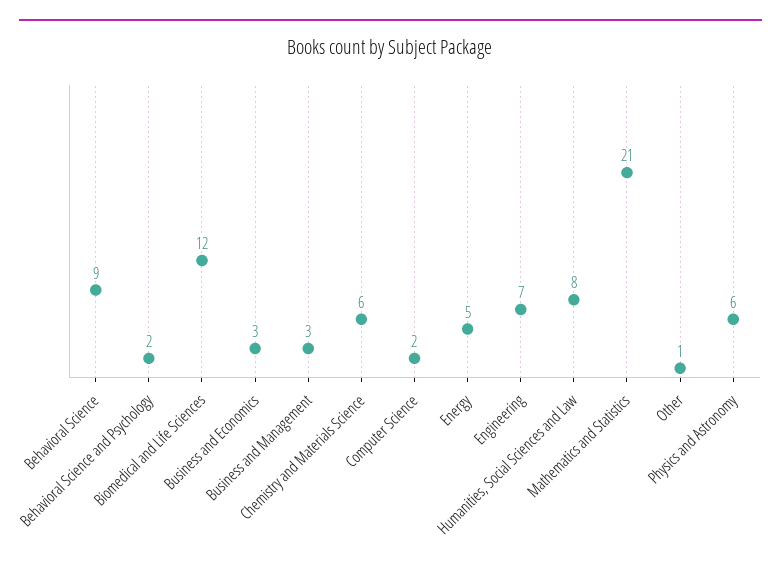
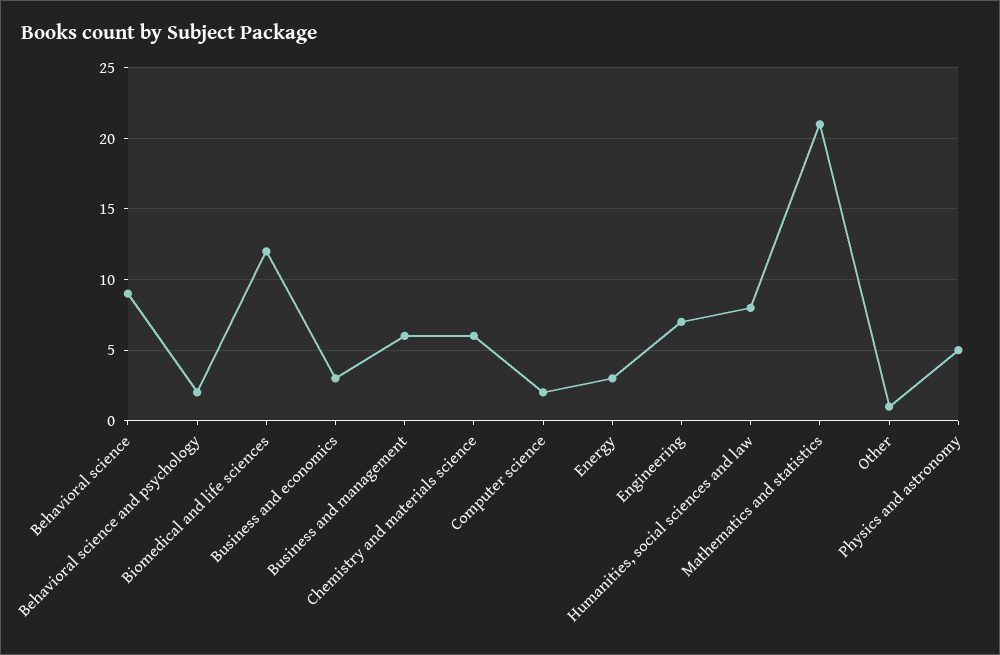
  {
    "Behavioral Science": 9,
    "Behavioral Science and Psychology": 2,
    "Biomedical and Life Sciences": 12,
    "Business and Economics": 3,
-   "Business and Management": 3,
+   "Business and Management": 6,
    "Chemistry and Materials Science": 6,
    "Computer Science": 2,
-   "Energy": 5,
+   "Energy": 3,
    "Engineering": 7,
    "Humanities, Social Sciences and Law": 8,
    "Mathematics and Statistics": 21,
    "Other": 1,
-   "Physics and Astronomy": 6
+   "Physics and Astronomy": 5
  }

